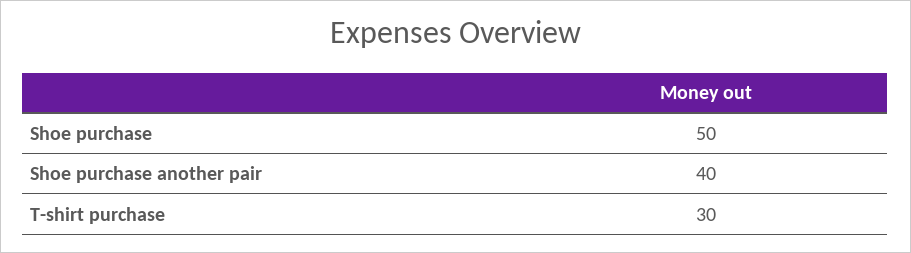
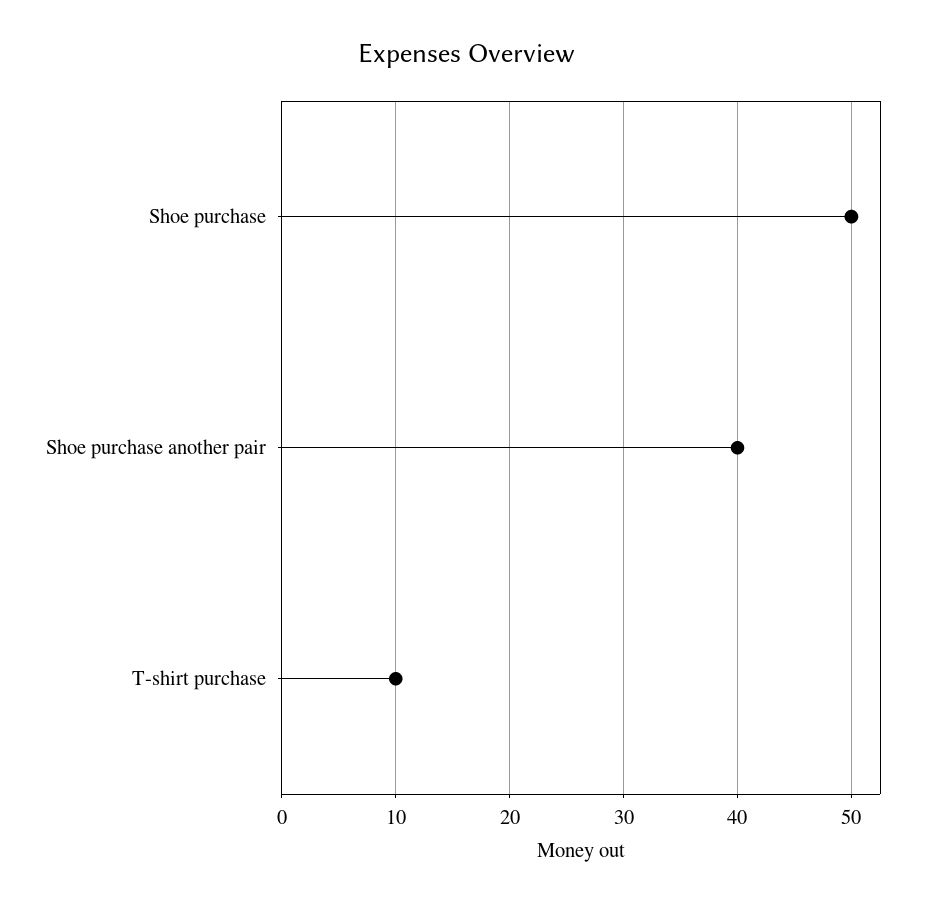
  {
    "Shoe purchase": 50,
    "Shoe purchase another pair": 40,
-   "T-shirt purchase": 30
+   "T-shirt purchase": 10
  }

